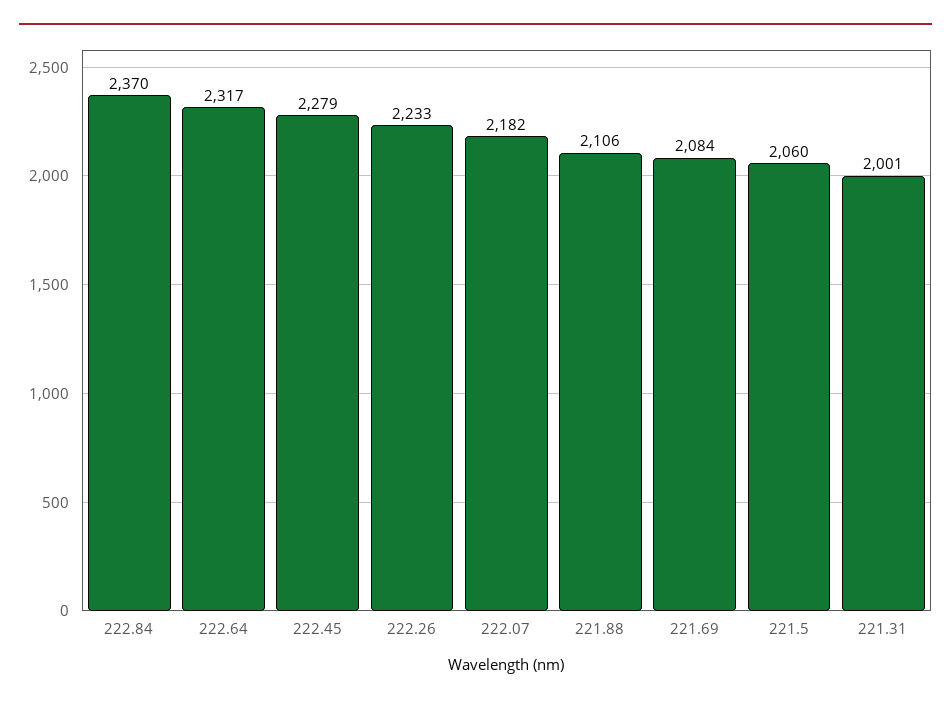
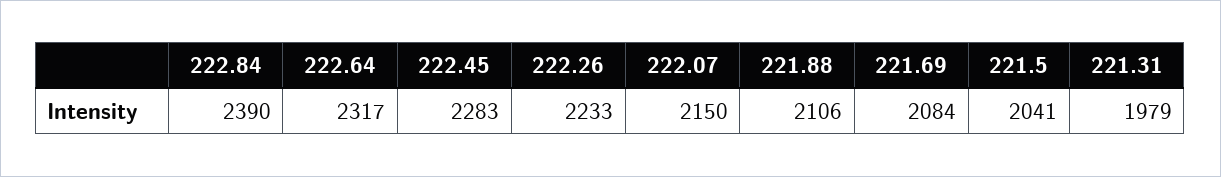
  {
-   "222.84": 2370,
+   "222.84": 2390,
    "222.64": 2317,
-   "222.45": 2279,
+   "222.45": 2283,
    "222.26": 2233,
-   "222.07": 2182,
+   "222.07": 2150,
    "221.88": 2106,
    "221.69": 2084,
-   "221.5": 2060,
+   "221.5": 2041,
-   "221.31": 2001
+   "221.31": 1979
  }

